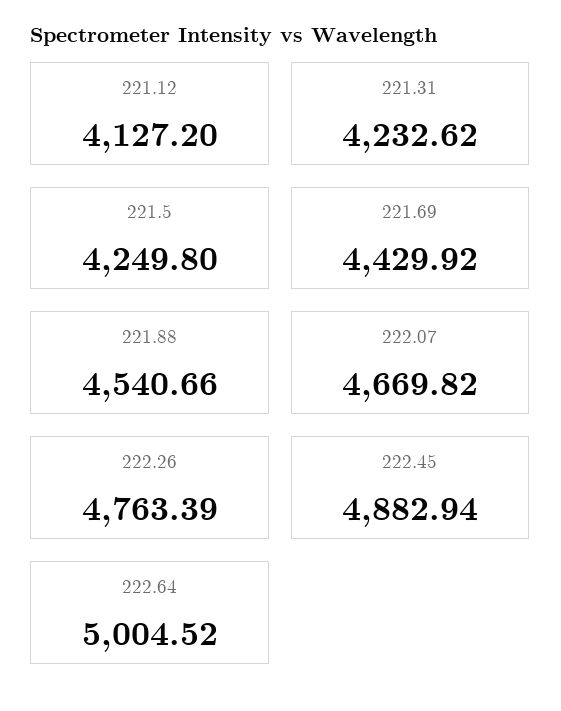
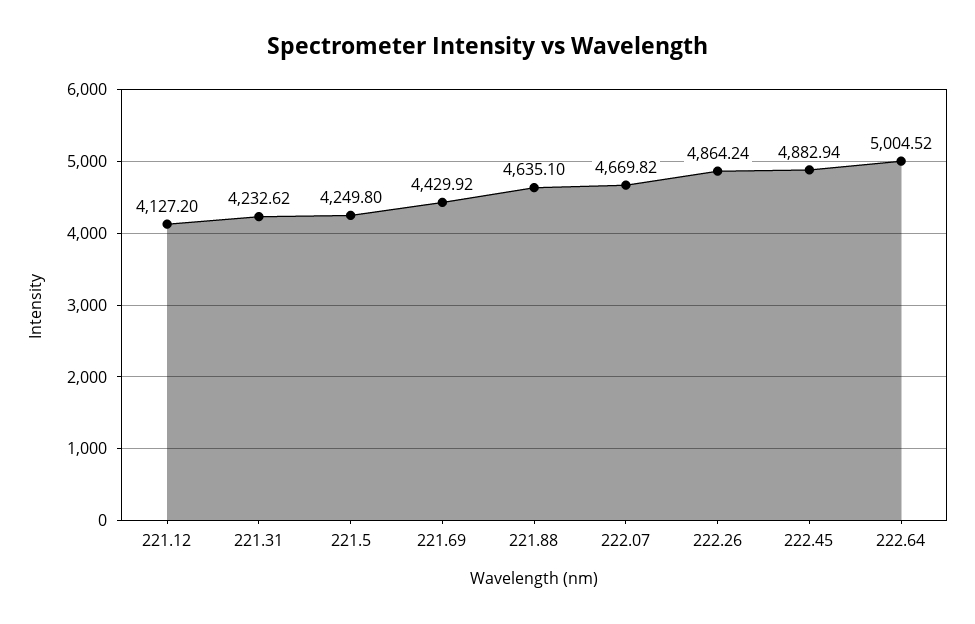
  {
    "221.12": 4127.2,
    "221.31": 4232.62,
    "221.5": 4249.8,
    "221.69": 4429.92,
-   "221.88": 4540.66,
+   "221.88": 4635.1,
    "222.07": 4669.82,
-   "222.26": 4763.39,
+   "222.26": 4864.24,
    "222.45": 4882.94,
    "222.64": 5004.52
  }

